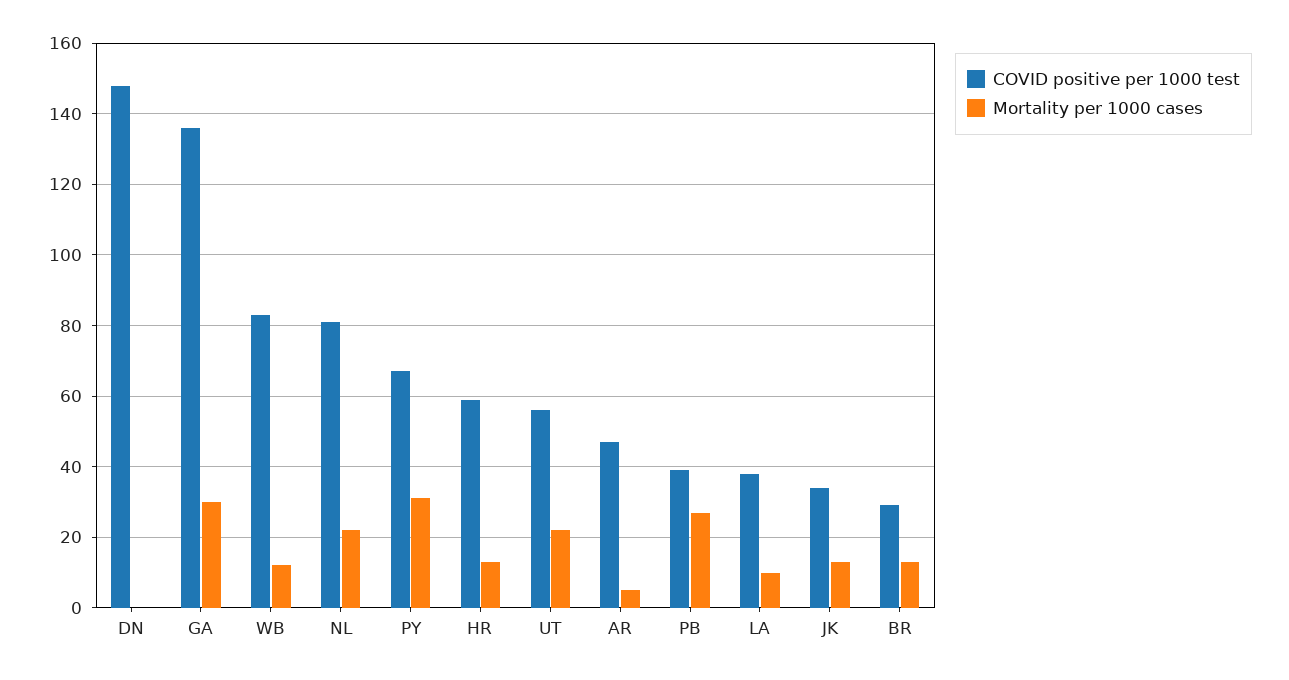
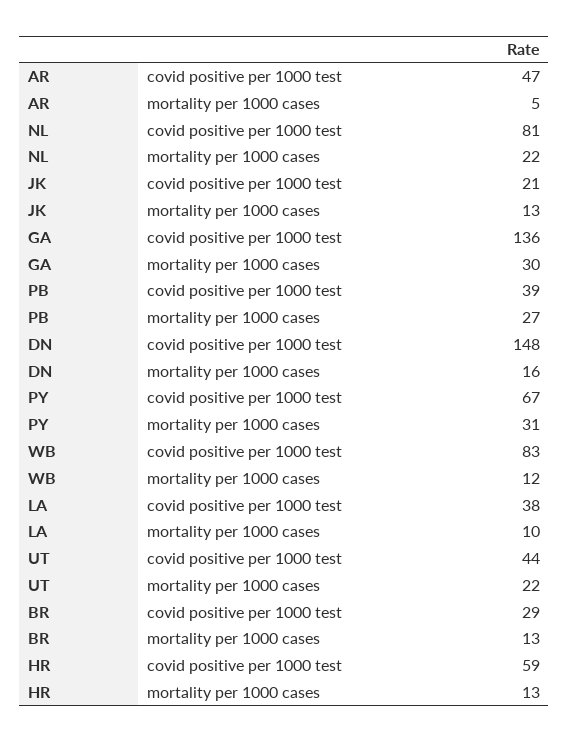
  {
    "COVID positive per 1000 test": {
      "DN": 148,
      "GA": 136,
      "WB": 83,
      "NL": 81,
      "PY": 67,
      "HR": 59,
-     "UT": 55,
+     "UT": 44,
      "AR": 47,
      "PB": 39,
      "LA": 38,
-     "JK": 35,
+     "JK": 21,
      "BR": 29
    },
    "Mortality per 1000 cases": {
-     "DN": 0,
+     "DN": 16,
      "GA": 30,
      "WB": 12,
      "NL": 22,
      "PY": 31,
      "HR": 13,
      "UT": 22,
      "AR": 5,
      "PB": 27,
      "LA": 10,
      "JK": 13,
      "BR": 13
    }
  }

